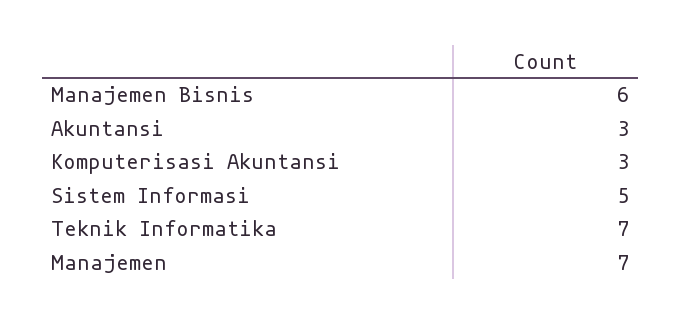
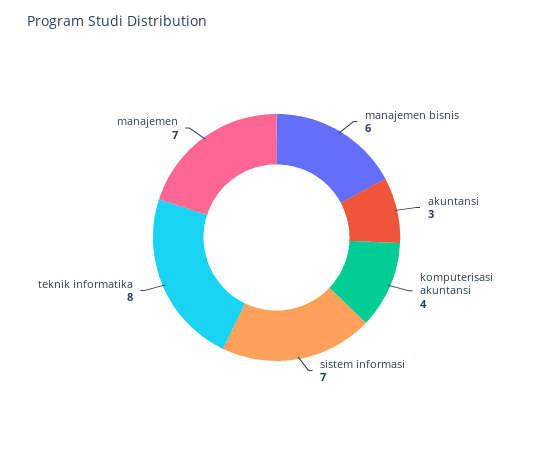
  {
    "Manajemen Bisnis": 6,
    "Akuntansi": 3,
-   "Komputerisasi Akuntansi": 3,
+   "Komputerisasi Akuntansi": 4,
-   "Sistem Informasi": 5,
+   "Sistem Informasi": 7,
-   "Teknik Informatika": 7,
+   "Teknik Informatika": 8,
    "Manajemen": 7
  }

